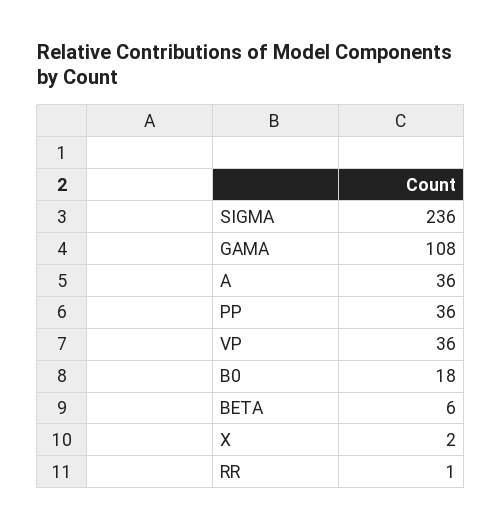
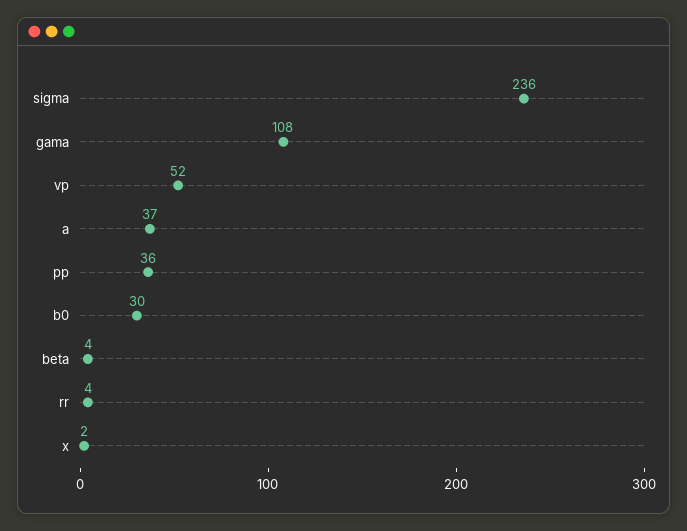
  {
    "SIGMA": 236,
    "GAMA": 108,
-   "A": 36,
+   "A": 37,
    "PP": 36,
-   "VP": 36,
+   "VP": 52,
-   "B0": 18,
+   "B0": 30,
-   "BETA": 6,
+   "BETA": 4,
    "X": 2,
-   "RR": 1
+   "RR": 4
  }

